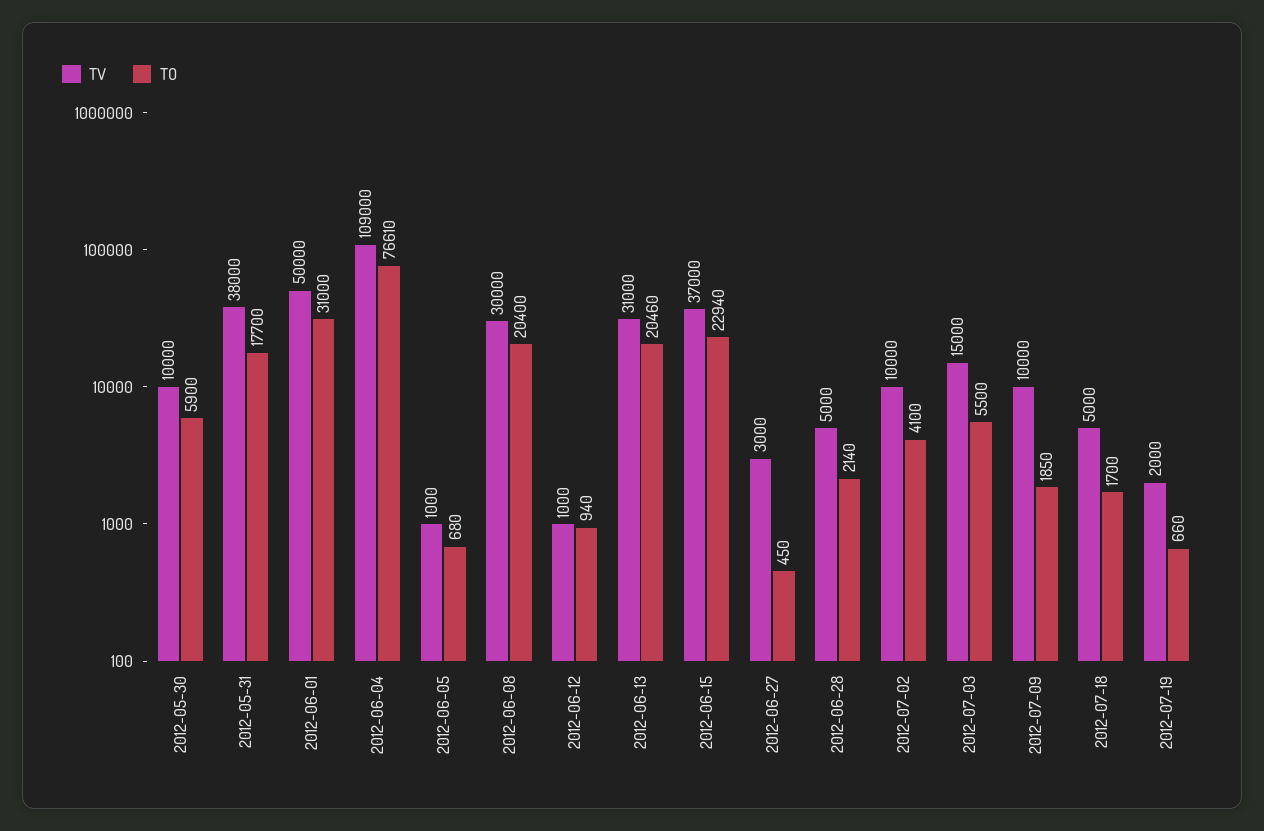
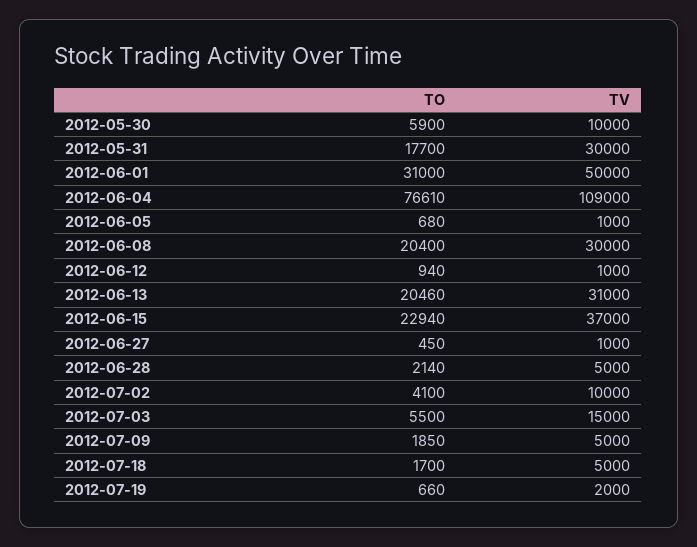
  {
    "TV": {
      "2012-05-30": 10000,
-     "2012-05-31": 38000,
+     "2012-05-31": 30000,
      "2012-06-01": 50000,
      "2012-06-04": 109000,
      "2012-06-05": 1000,
      "2012-06-08": 30000,
      "2012-06-12": 1000,
      "2012-06-13": 31000,
      "2012-06-15": 37000,
-     "2012-06-27": 3000,
+     "2012-06-27": 1000,
      "2012-06-28": 5000,
      "2012-07-02": 10000,
      "2012-07-03": 15000,
-     "2012-07-09": 10000,
+     "2012-07-09": 5000,
      "2012-07-18": 5000,
      "2012-07-19": 2000
    },
    "TO": {
      "2012-05-30": 5900,
      "2012-05-31": 17700,
      "2012-06-01": 31000,
      "2012-06-04": 76610,
      "2012-06-05": 680,
      "2012-06-08": 20400,
      "2012-06-12": 940,
      "2012-06-13": 20460,
      "2012-06-15": 22940,
      "2012-06-27": 450,
      "2012-06-28": 2140,
      "2012-07-02": 4100,
      "2012-07-03": 5500,
      "2012-07-09": 1850,
      "2012-07-18": 1700,
      "2012-07-19": 660
    }
  }

